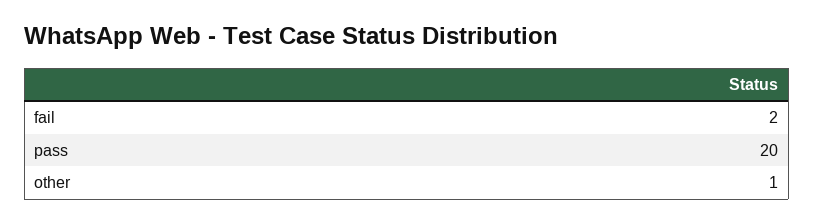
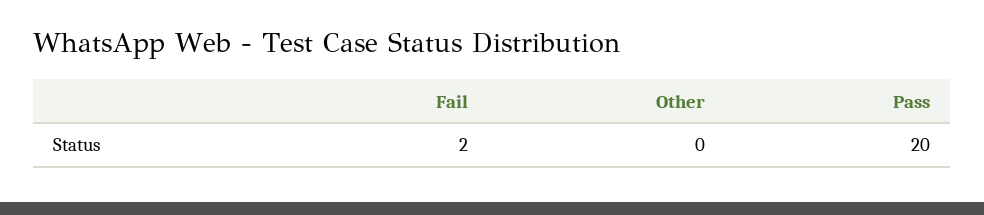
  {
    "fail": 2,
    "pass": 20,
-   "other": 1
+   "other": 0
  }

